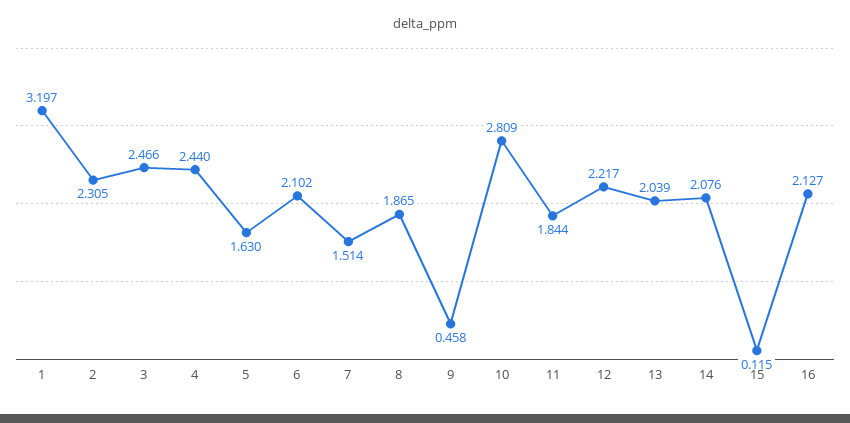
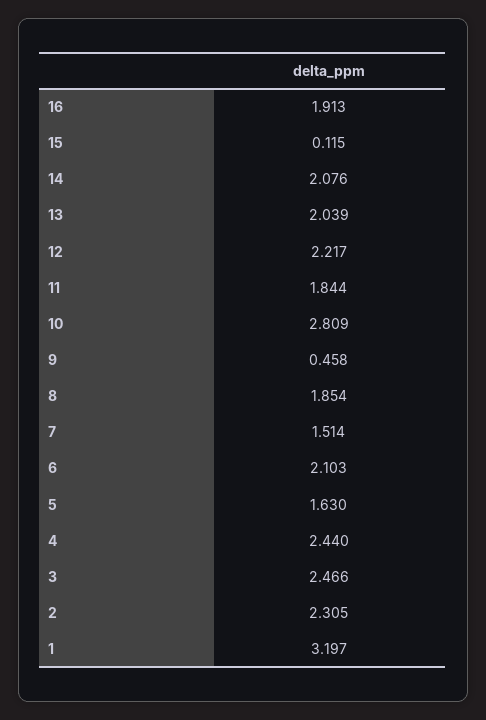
  {
    "1": 3.197,
    "2": 2.305,
    "3": 2.466,
    "4": 2.44,
    "5": 1.63,
-   "6": 2.102,
+   "6": 2.103,
    "7": 1.514,
-   "8": 1.865,
+   "8": 1.854,
    "9": 0.458,
    "10": 2.809,
    "11": 1.844,
    "12": 2.217,
    "13": 2.039,
    "14": 2.076,
    "15": 0.115,
-   "16": 2.127
+   "16": 1.913
  }

